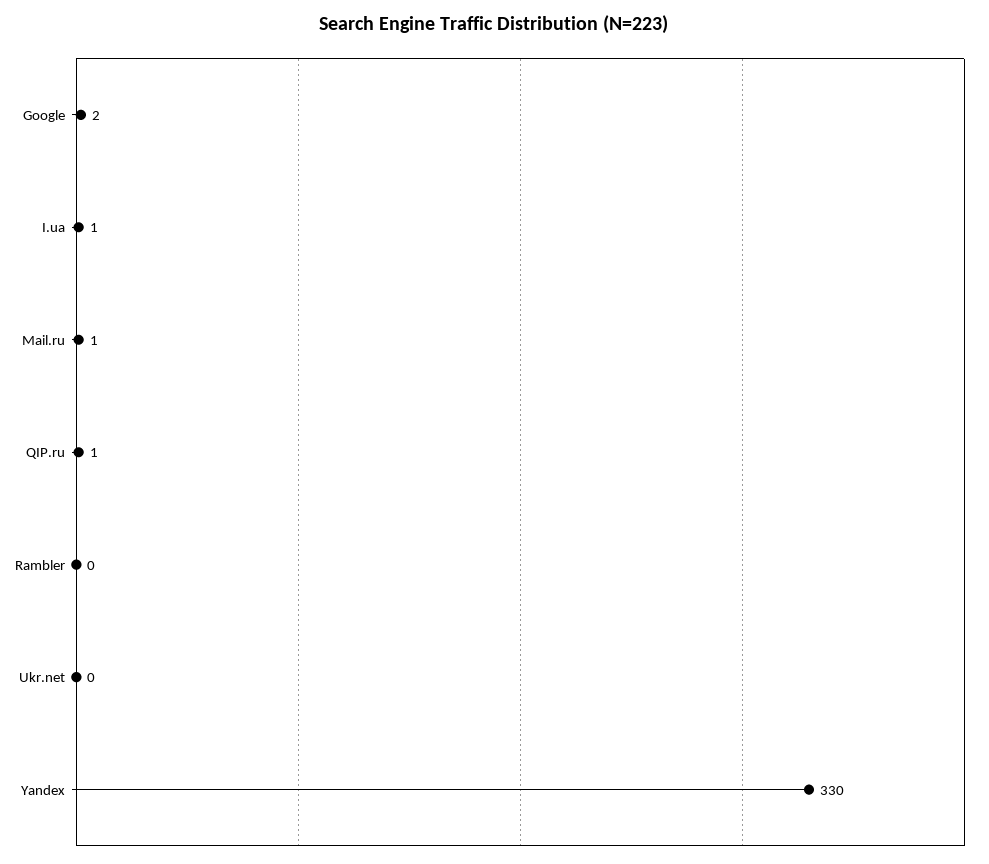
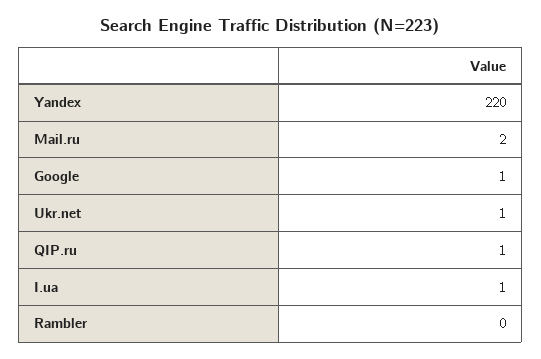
  {
-   "Google": 2,
+   "Google": 1,
    "I.ua": 1,
-   "Mail.ru": 1,
+   "Mail.ru": 2,
    "QIP.ru": 1,
    "Rambler": 0,
-   "Ukr.net": 0,
+   "Ukr.net": 1,
-   "Yandex": 330
+   "Yandex": 220
  }

